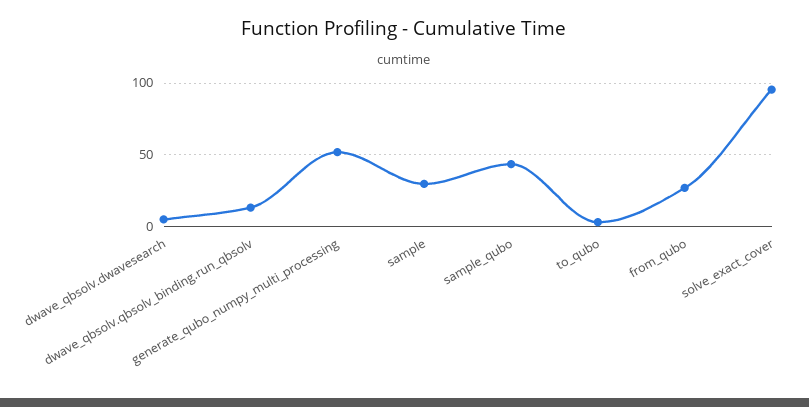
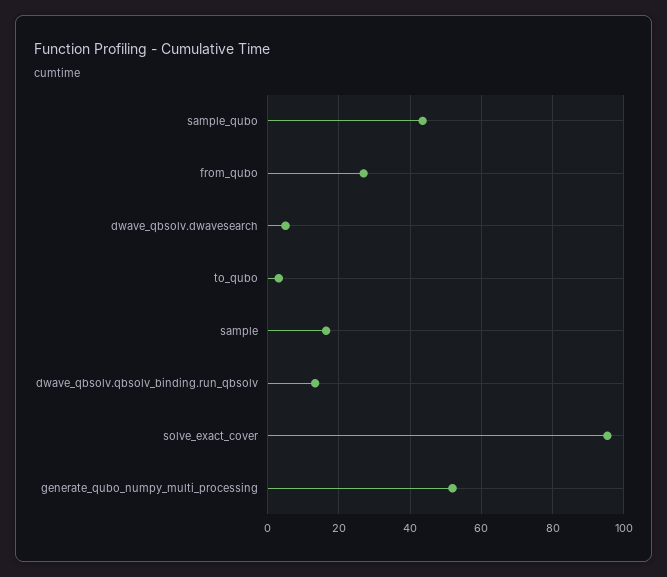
  {
    "dwave_qbsolv.dwavesearch": 4,
    "dwave_qbsolv.qbsolv_binding.run_qbsolv": 14,
    "generate_qubo_numpy_multi_processing": 52,
-   "sample": 30,
+   "sample": 16,
    "sample_qubo": 44,
    "to_qubo": 4,
    "from_qubo": 26,
    "solve_exact_cover": 96
  }

